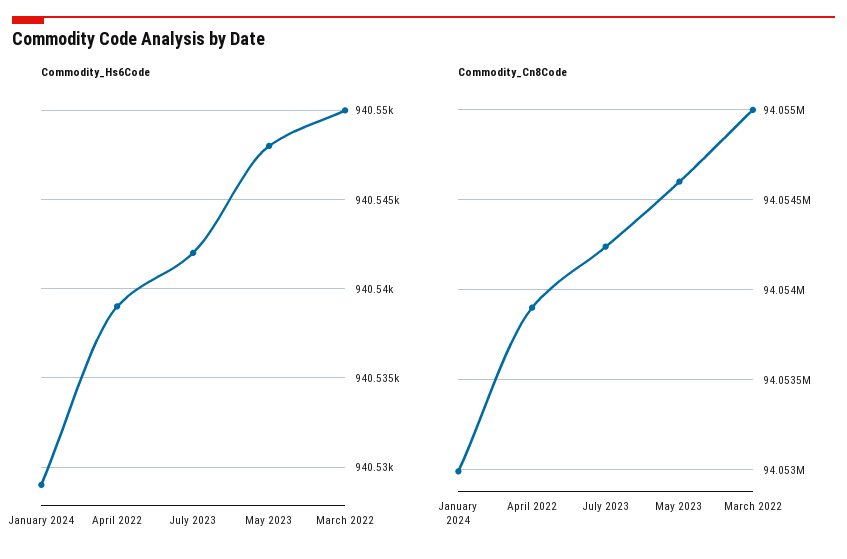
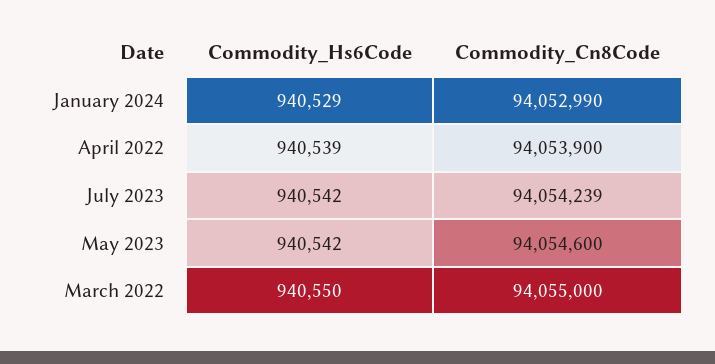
  {
    "Commodity_Hs6Code": {
      "January 2024": 940529,
      "April 2022": 940539,
      "July 2023": 940542,
-     "May 2023": 940548,
+     "May 2023": 940542,
      "March 2022": 940550
    },
    "Commodity_Cn8Code": {
      "January 2024": 94052990,
      "April 2022": 94053900,
      "July 2023": 94054239,
      "May 2023": 94054600,
      "March 2022": 94055000
    }
  }

